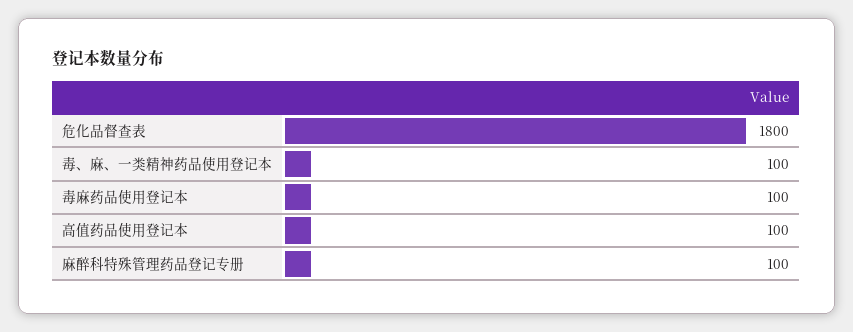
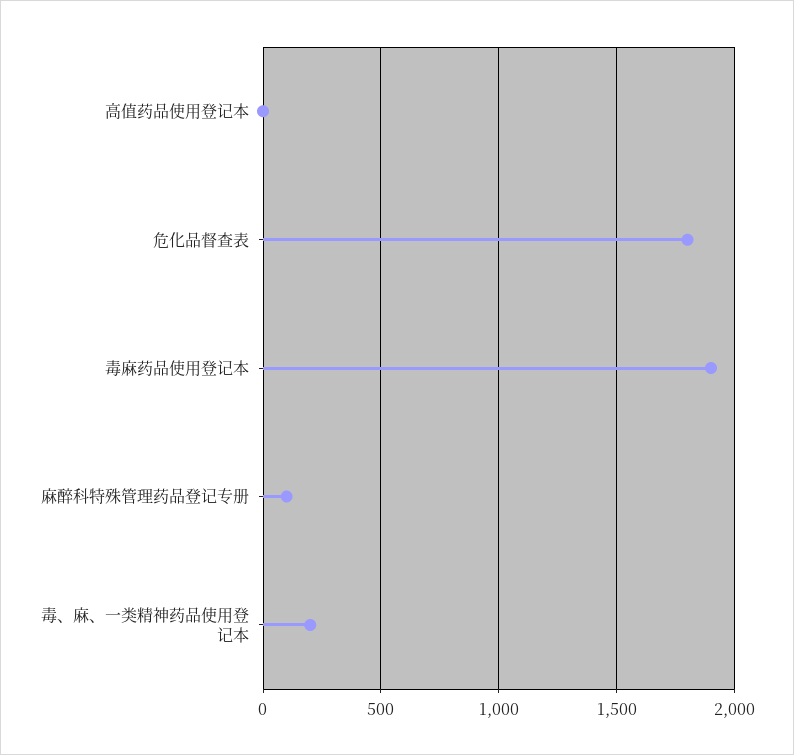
  {
    "危化品督查表": 1800,
-   "毒、麻、一类精神药品使用登记本": 100,
+   "毒、麻、一类精神药品使用登记本": 200,
-   "毒麻药品使用登记本": 100,
+   "毒麻药品使用登记本": 1900,
-   "高值药品使用登记本": 100,
+   "高值药品使用登记本": 0,
    "麻醉科特殊管理药品登记专册": 100
  }

